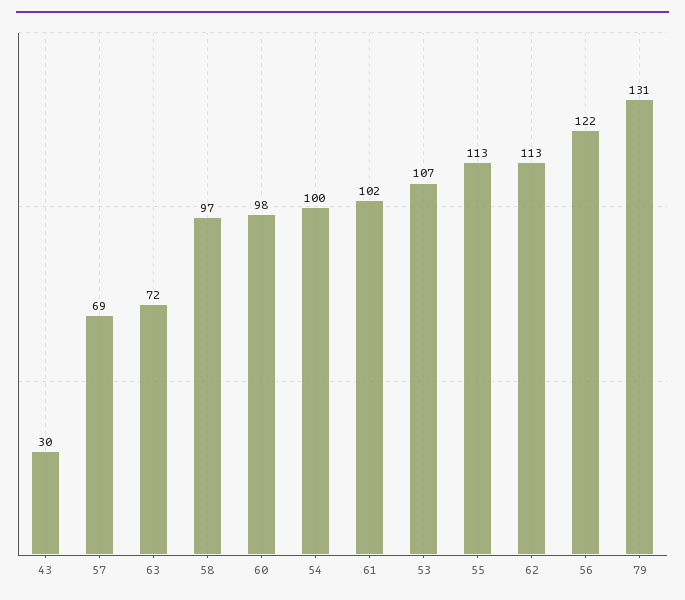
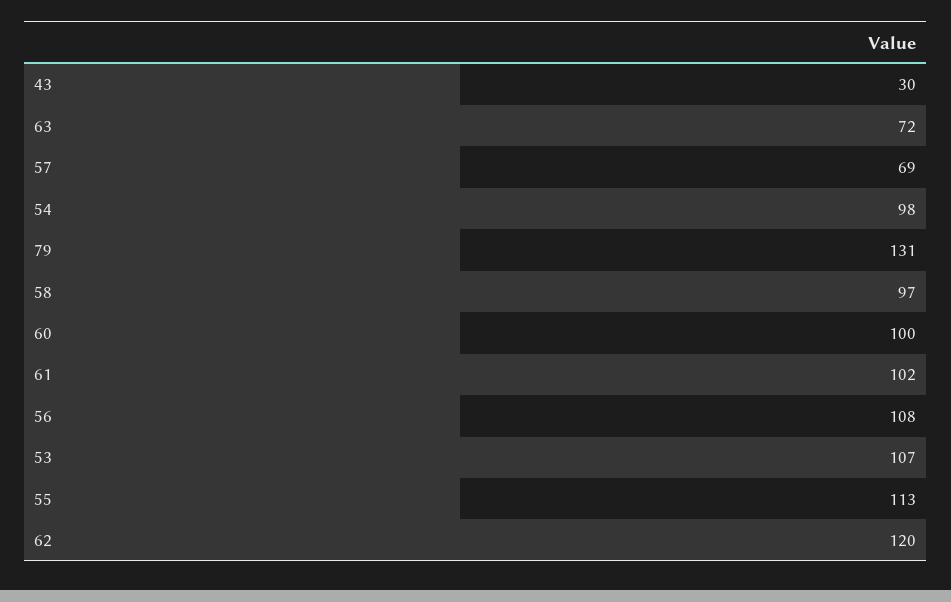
  {
    "43": 30,
    "57": 69,
    "63": 72,
    "58": 97,
-   "60": 98,
+   "60": 100,
-   "54": 100,
+   "54": 98,
    "61": 102,
    "53": 107,
    "55": 113,
-   "62": 113,
+   "62": 120,
-   "56": 122,
+   "56": 108,
    "79": 131
  }

